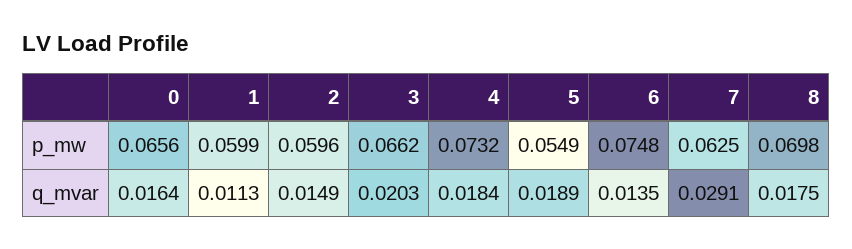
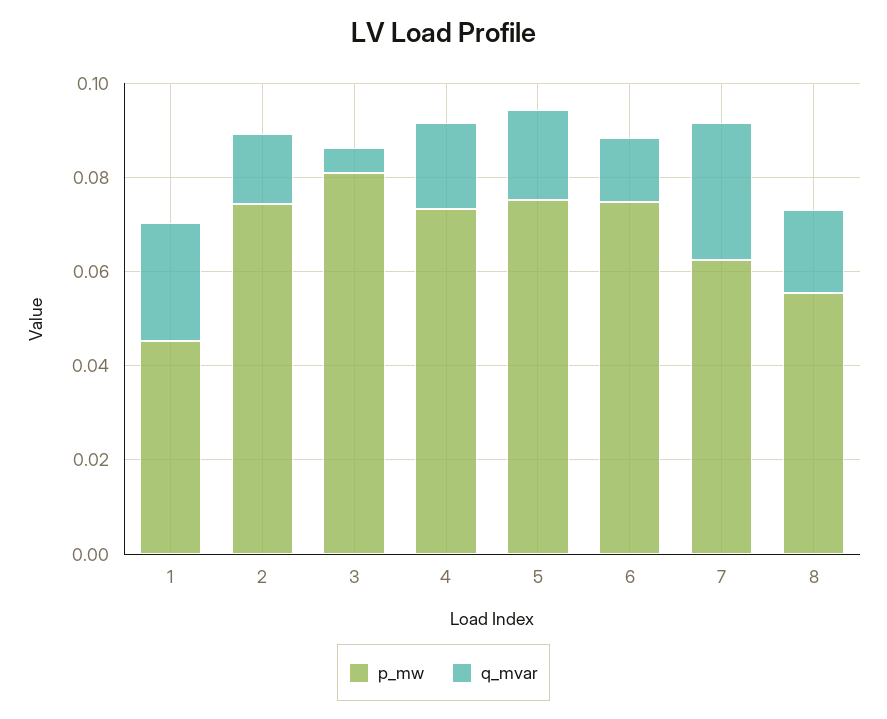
  {
    "p_mw": {
-     "0": 0.0656,
-     "1": 0.0599,
+     "1": 0.045,
-     "2": 0.0596,
+     "2": 0.075,
-     "3": 0.0662,
+     "3": 0.08,
      "4": 0.0732,
-     "5": 0.0549,
+     "5": 0.075,
      "6": 0.0748,
      "7": 0.0625,
-     "8": 0.0698
+     "8": 0.055
    },
    "q_mvar": {
-     "0": 0.0164,
-     "1": 0.0113,
+     "1": 0.025,
      "2": 0.0149,
-     "3": 0.0203,
+     "3": 0.005,
      "4": 0.0184,
      "5": 0.0189,
      "6": 0.0135,
      "7": 0.0291,
      "8": 0.0175
    }
  }

